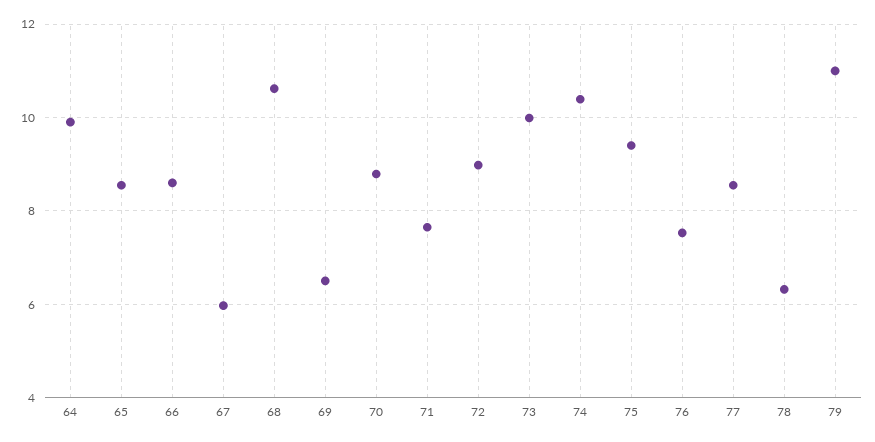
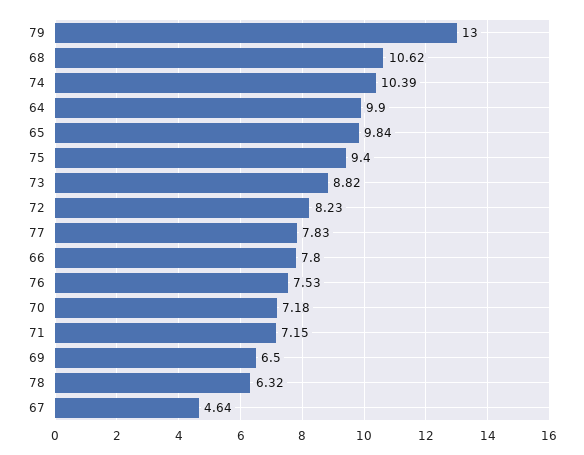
  {
    "64": 9.9,
-   "65": 8.6,
+   "65": 9.84,
-   "66": 8.6,
+   "66": 7.8,
-   "67": 6,
+   "67": 4.64,
    "68": 10.62,
    "69": 6.5,
-   "70": 8.8,
+   "70": 7.18,
-   "71": 7.6,
+   "71": 7.15,
-   "72": 9,
+   "72": 8.23,
-   "73": 10,
+   "73": 8.82,
    "74": 10.39,
    "75": 9.4,
    "76": 7.53,
-   "77": 8.6,
+   "77": 7.83,
    "78": 6.32,
-   "79": 11
+   "79": 13
  }

